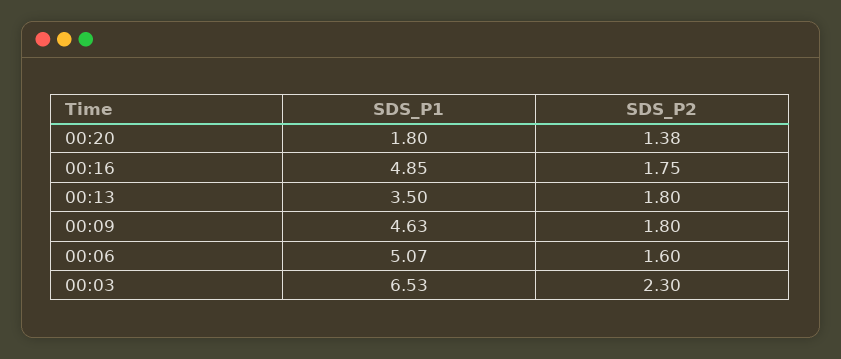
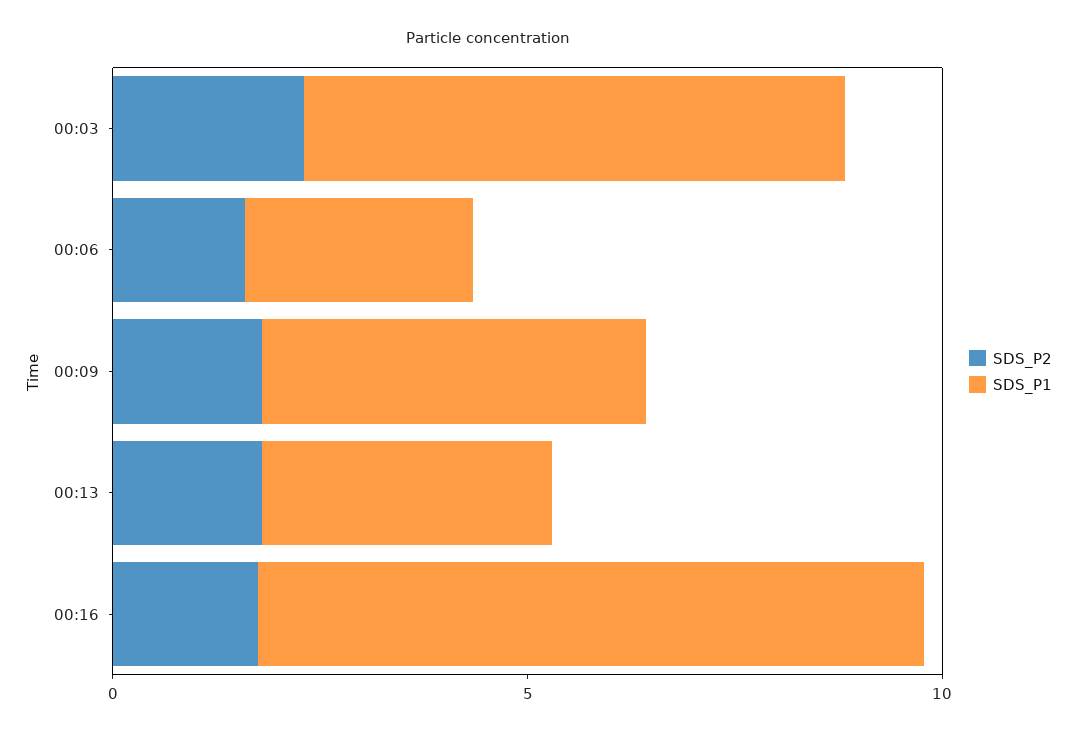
  {
    "SDS_P1": {
-     "00:20": 1.8,
-     "00:16": 4.85,
+     "00:16": 8,
      "00:13": 3.5,
      "00:09": 4.63,
-     "00:06": 5.07,
+     "00:06": 3,
      "00:03": 6.53
    },
    "SDS_P2": {
-     "00:20": 1.38,
      "00:16": 1.75,
      "00:13": 1.8,
      "00:09": 1.8,
      "00:06": 1.6,
      "00:03": 2.3
    }
  }

